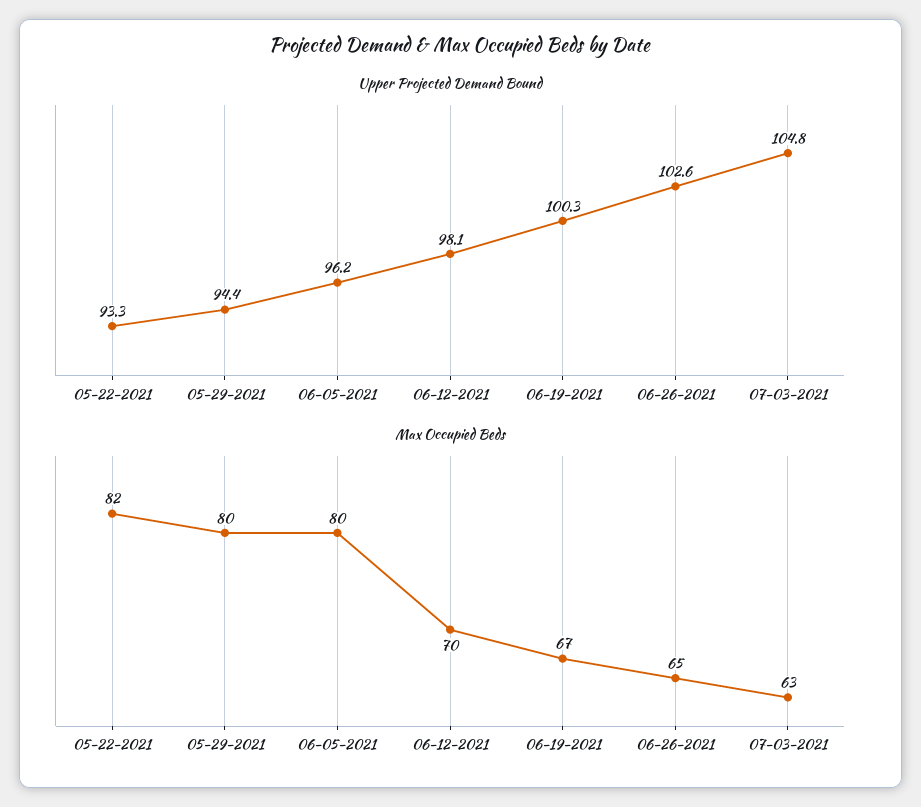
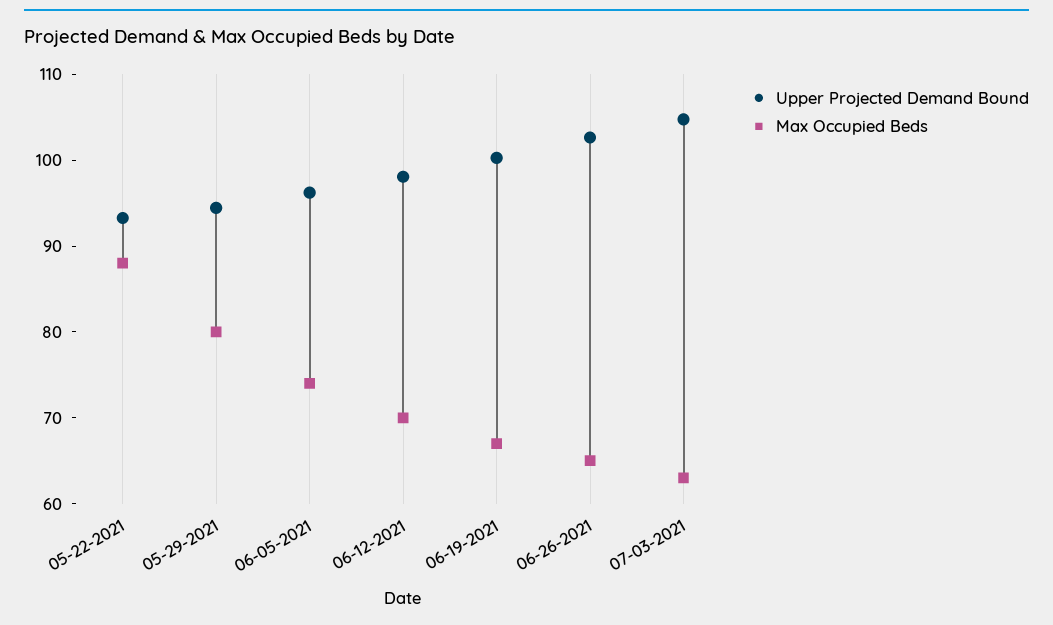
  {
    "Upper Projected Demand Bound": {
      "05-22-2021": 93.3,
      "05-29-2021": 94.4,
      "06-05-2021": 96.2,
      "06-12-2021": 98.1,
      "06-19-2021": 100.3,
      "06-26-2021": 102.6,
      "07-03-2021": 104.8
    },
    "Max Occupied Beds": {
-     "05-22-2021": 82,
+     "05-22-2021": 88,
      "05-29-2021": 80,
-     "06-05-2021": 80,
+     "06-05-2021": 74,
      "06-12-2021": 70,
      "06-19-2021": 67,
      "06-26-2021": 65,
      "07-03-2021": 63
    }
  }

